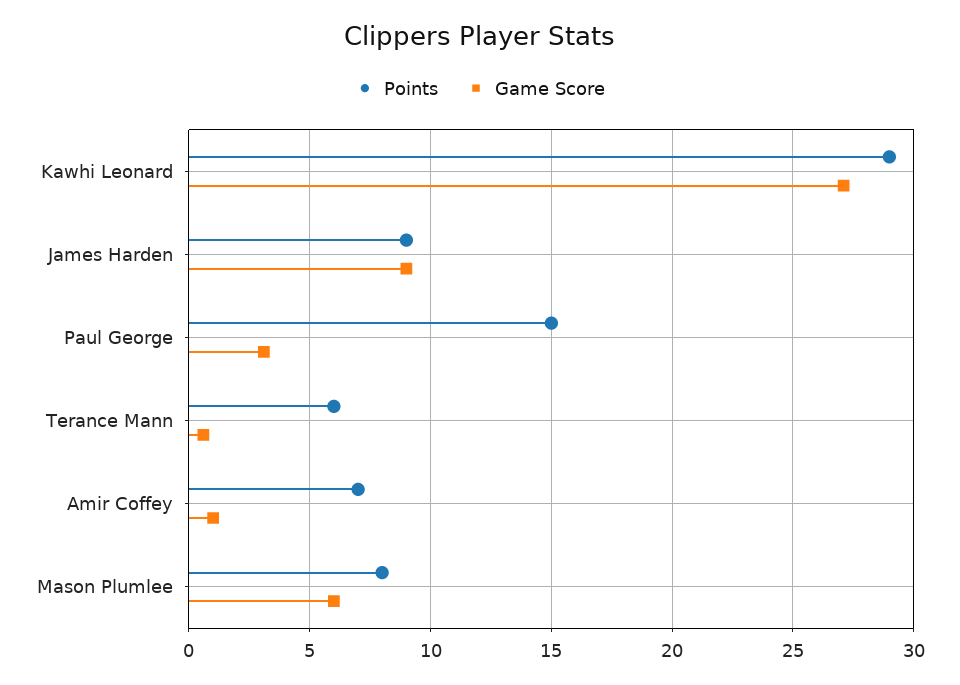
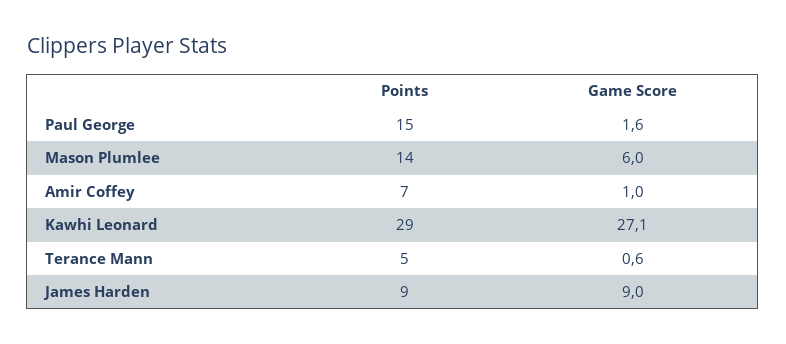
  {
    "Points": {
      "Kawhi Leonard": 29,
      "James Harden": 9,
      "Paul George": 15,
-     "Terance Mann": 6,
+     "Terance Mann": 5,
      "Amir Coffey": 7,
-     "Mason Plumlee": 8
+     "Mason Plumlee": 14
    },
    "Game Score": {
      "Kawhi Leonard": 27.1,
      "James Harden": 9,
-     "Paul George": 3,
+     "Paul George": 1.6,
      "Terance Mann": 0.6,
      "Amir Coffey": 1,
      "Mason Plumlee": 6
    }
  }

